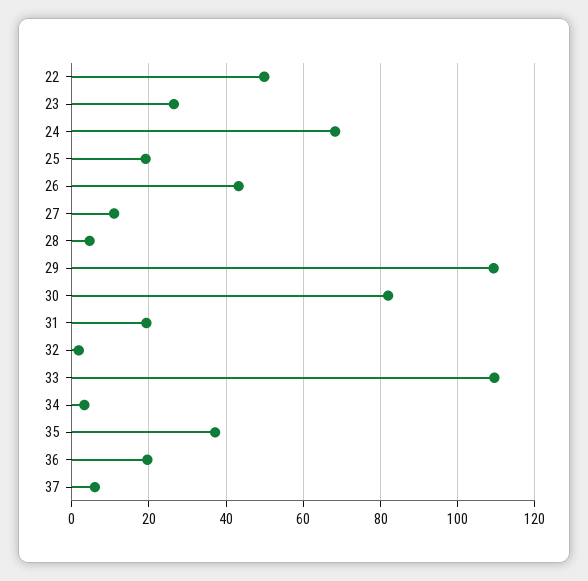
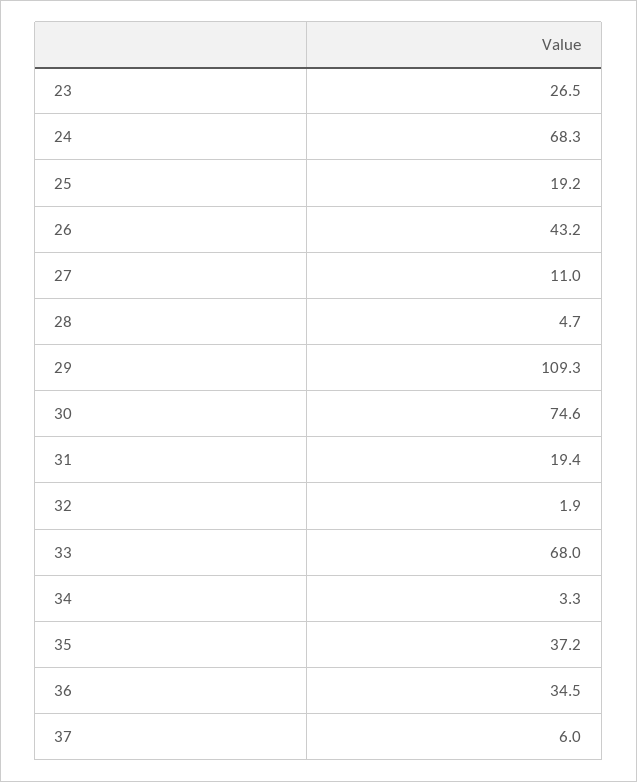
  {
-   "22": 50,
    "23": 26.5,
    "24": 68.3,
    "25": 19.2,
    "26": 43.2,
    "27": 11,
    "28": 4.7,
    "29": 109.3,
-   "30": 82,
+   "30": 74.6,
    "31": 19.4,
    "32": 1.9,
-   "33": 110,
+   "33": 68,
    "34": 3.3,
    "35": 37.2,
-   "36": 20,
+   "36": 34.5,
    "37": 6
  }

